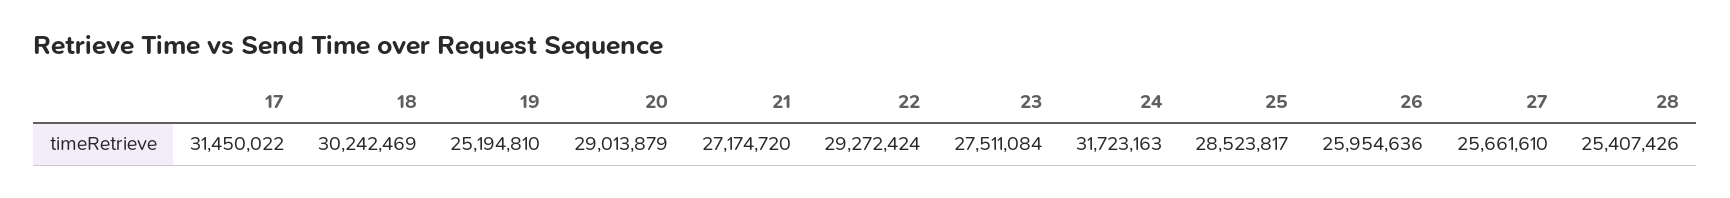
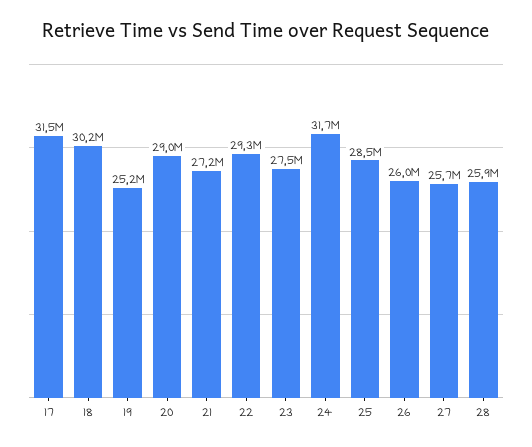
  {
    "17": 31450022,
    "18": 30242469,
    "19": 25194810,
    "20": 29013879,
    "21": 27174720,
    "22": 29272424,
    "23": 27511084,
    "24": 31723163,
    "25": 28523817,
    "26": 25954636,
    "27": 25661610,
-   "28": 25407426
+   "28": 25900000
  }

